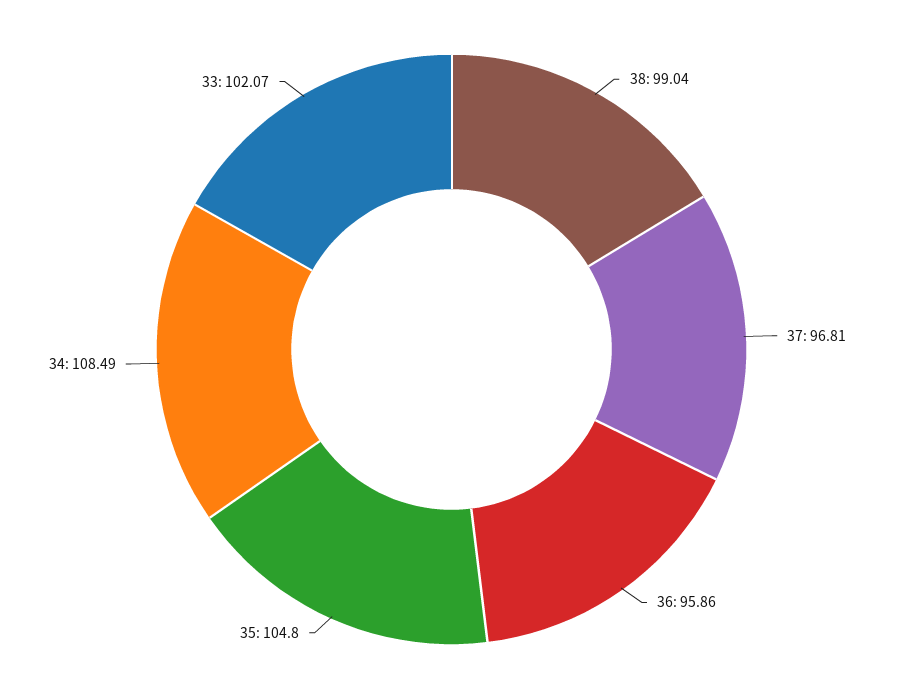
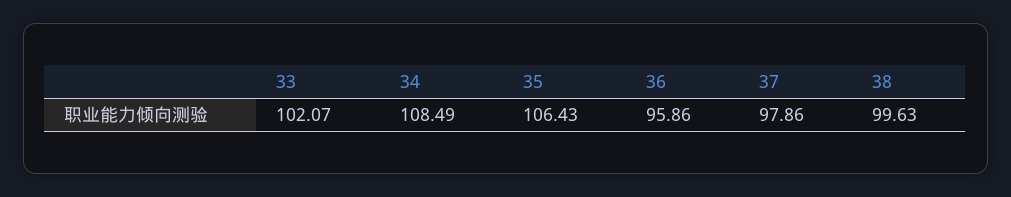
  {
-   "38": 99.04,
+   "38": 99.63,
-   "37": 96.81,
+   "37": 97.86,
    "36": 95.86,
-   "35": 104.8,
+   "35": 106.43,
    "34": 108.49,
    "33": 102.07
  }

